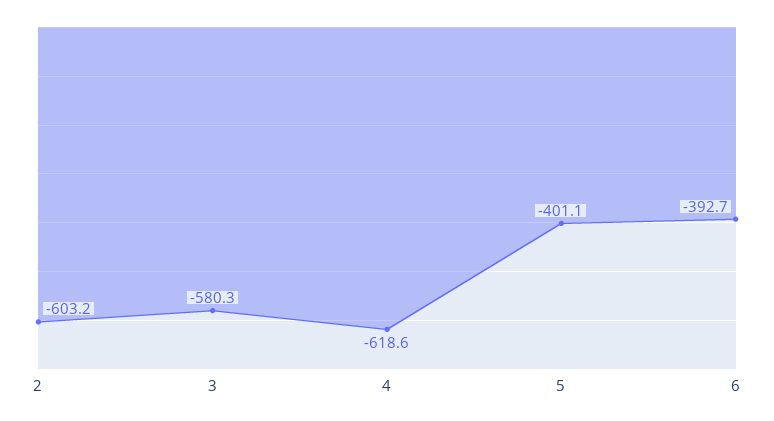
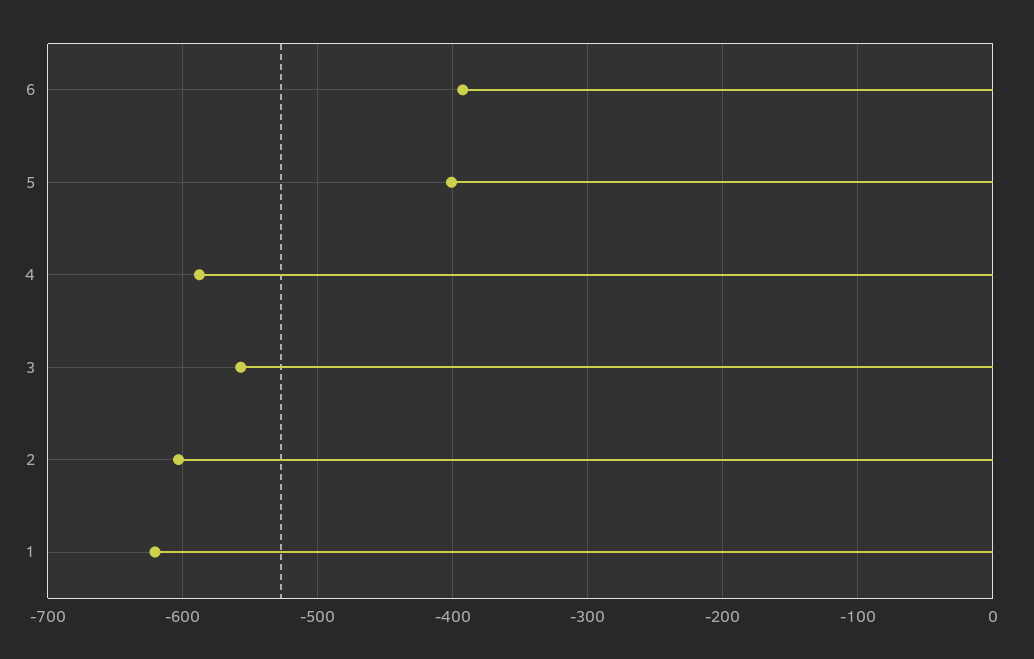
  {
    "2": -603.2,
-   "3": -580.3,
+   "3": -560,
-   "4": -618.6,
+   "4": -590,
    "5": -401.1,
-   "6": -392.7
+   "6": -392.7,
+   "1": -620
  }

